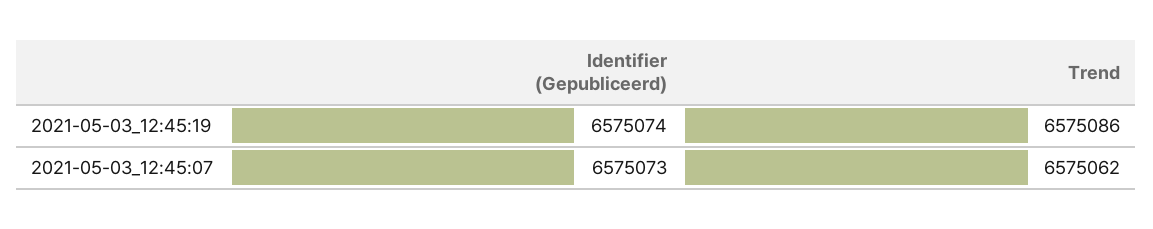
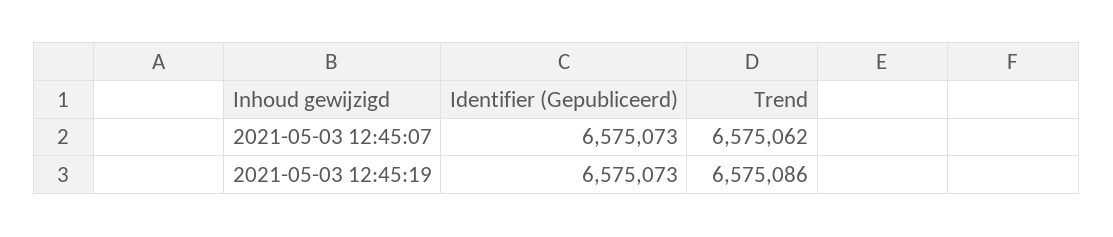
  {
    "Identifier (Gepubliceerd)": {
-     "2021-05-03_12:45:19": 6575074,
+     "2021-05-03_12:45:19": 6575073,
      "2021-05-03_12:45:07": 6575073
    },
    "Trend": {
      "2021-05-03_12:45:19": 6575086,
      "2021-05-03_12:45:07": 6575062
    }
  }

